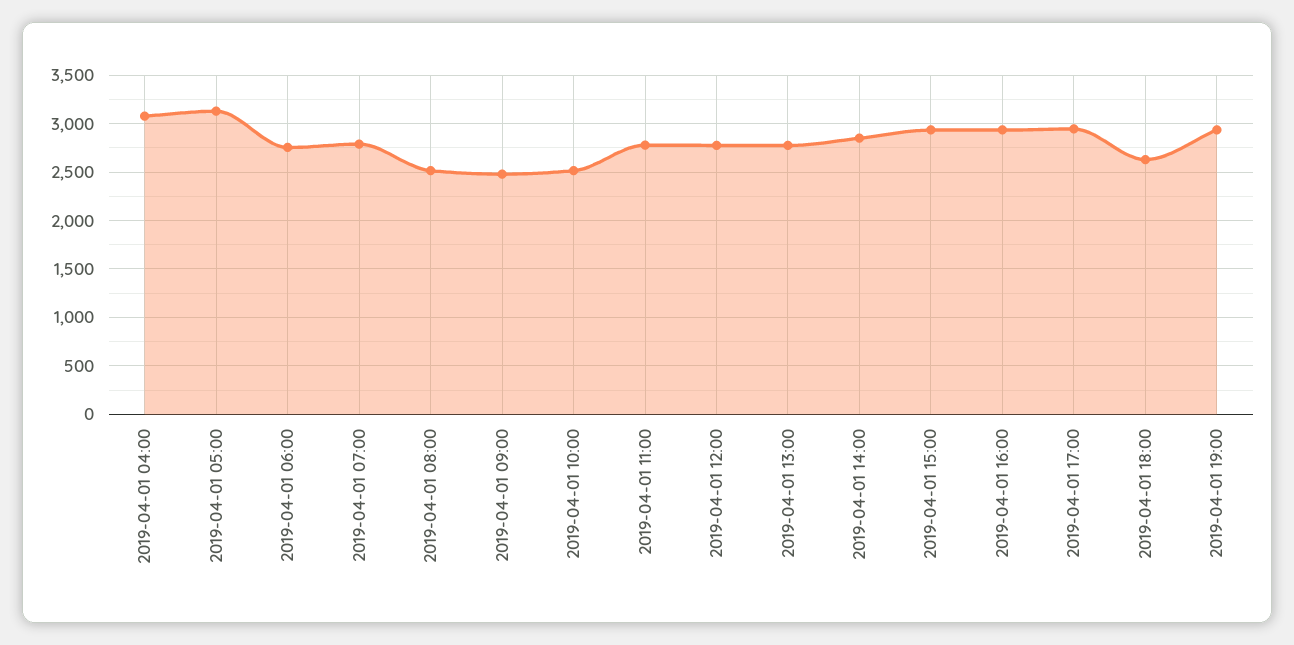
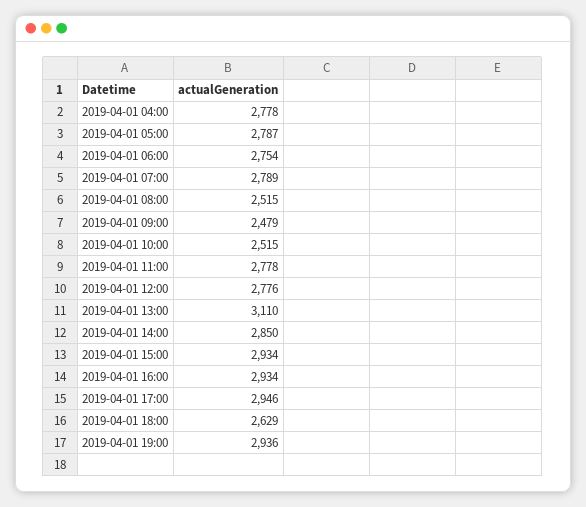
  {
-   "2019-04-01 04:00": 3100,
+   "2019-04-01 04:00": 2778,
-   "2019-04-01 05:00": 3100,
+   "2019-04-01 05:00": 2787,
    "2019-04-01 06:00": 2754,
    "2019-04-01 07:00": 2789,
    "2019-04-01 08:00": 2515,
    "2019-04-01 09:00": 2479,
    "2019-04-01 10:00": 2515,
    "2019-04-01 11:00": 2778,
    "2019-04-01 12:00": 2776,
-   "2019-04-01 13:00": 2800,
+   "2019-04-01 13:00": 3110,
    "2019-04-01 14:00": 2850,
    "2019-04-01 15:00": 2934,
    "2019-04-01 16:00": 2934,
    "2019-04-01 17:00": 2946,
    "2019-04-01 18:00": 2629,
    "2019-04-01 19:00": 2936
  }

